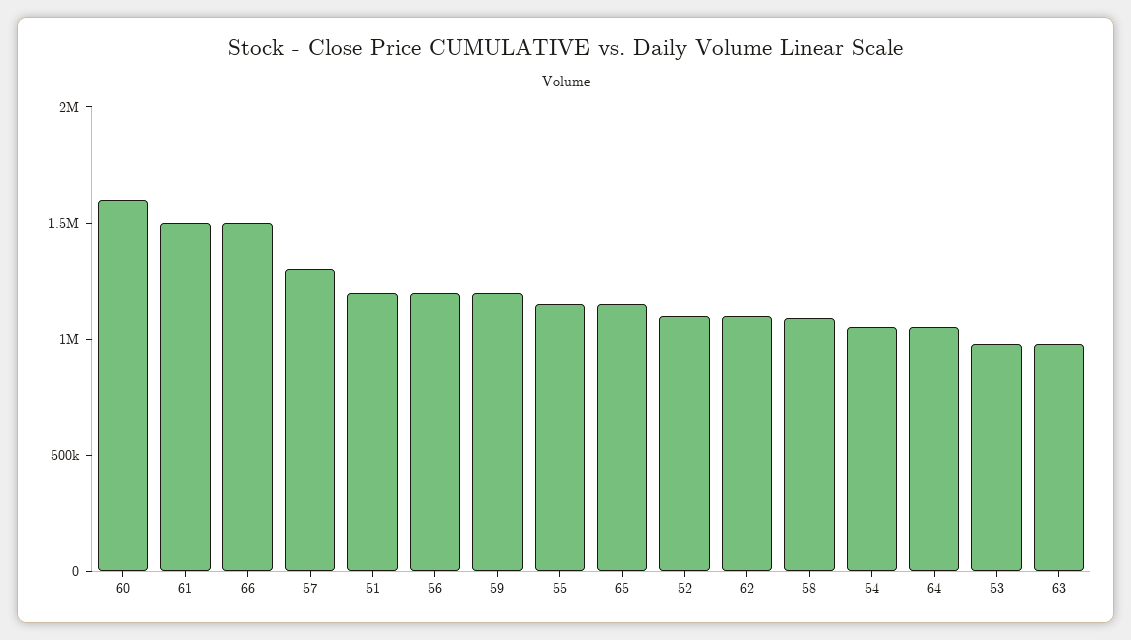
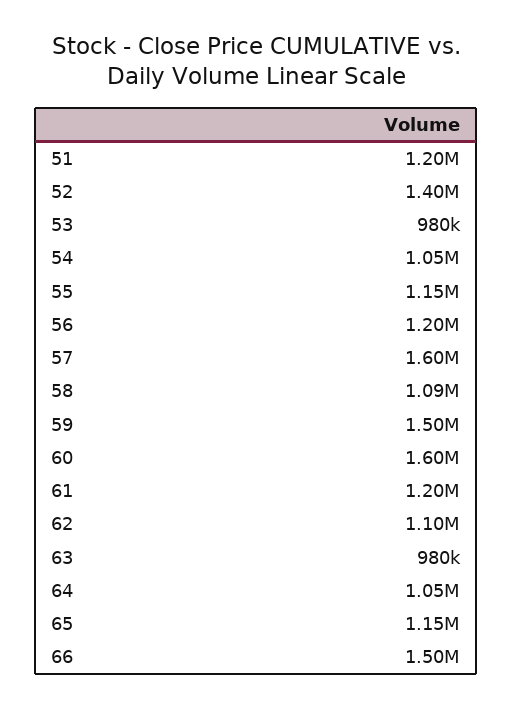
  {
    "60": 1600000,
-   "61": 1500000,
+   "61": 1200000,
    "66": 1500000,
-   "57": 1300000,
+   "57": 1600000,
    "51": 1200000,
    "56": 1200000,
-   "59": 1200000,
+   "59": 1500000,
    "55": 1150000,
    "65": 1150000,
-   "52": 1100000,
+   "52": 1400000,
    "62": 1100000,
    "58": 1090000,
    "54": 1050000,
    "64": 1050000,
    "53": 980000,
    "63": 980000
  }

